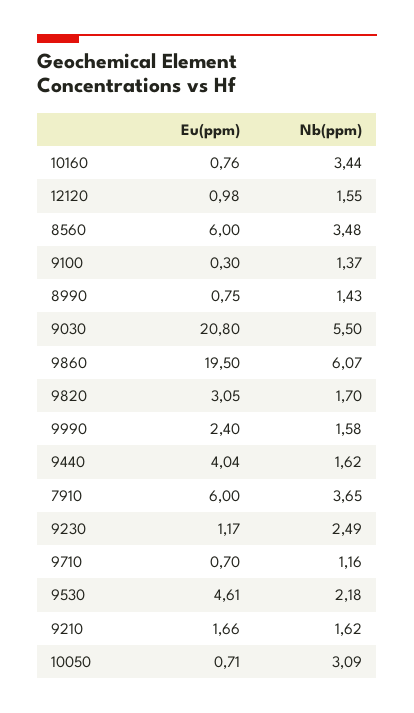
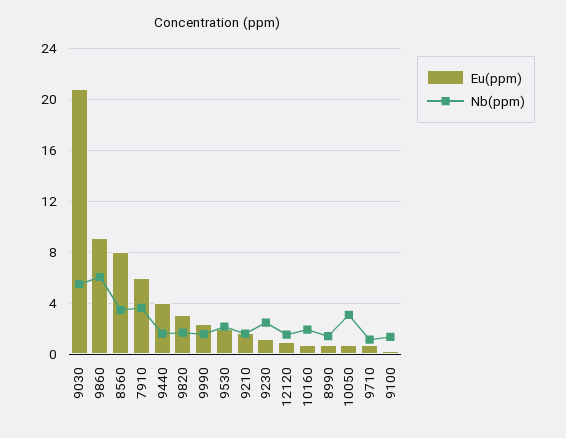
  {
    "Eu(ppm)": {
      "10160": 0.76,
      "12120": 0.98,
-     "8560": 6,
+     "8560": 8,
      "9100": 0.3,
      "8990": 0.75,
      "9030": 20.8,
-     "9860": 19.5,
+     "9860": 9,
      "9820": 3.05,
      "9990": 2.4,
      "9440": 4.04,
      "7910": 6,
      "9230": 1.17,
      "9710": 0.7,
-     "9530": 4.61,
+     "9530": 2,
      "9210": 1.66,
      "10050": 0.71
    },
    "Nb(ppm)": {
-     "10160": 3.44,
+     "10160": 2,
      "12120": 1.55,
      "8560": 3.48,
      "9100": 1.37,
      "8990": 1.43,
      "9030": 5.5,
      "9860": 6.07,
      "9820": 1.7,
      "9990": 1.58,
      "9440": 1.62,
      "7910": 3.65,
      "9230": 2.49,
      "9710": 1.16,
      "9530": 2.18,
      "9210": 1.62,
      "10050": 3.09
    }
  }

